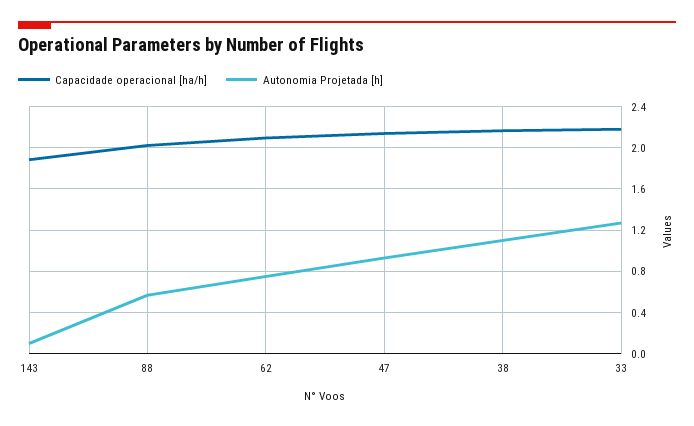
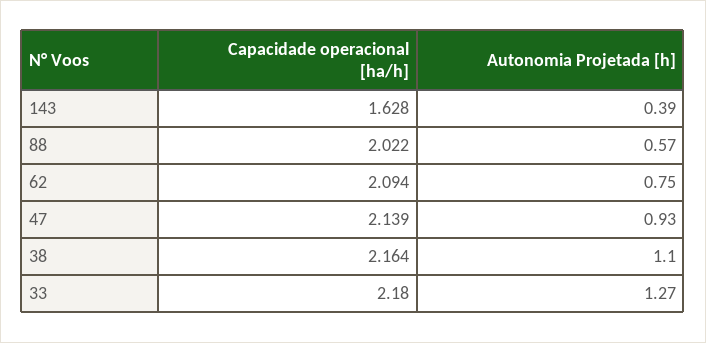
  {
    "Capacidade operacional [ha/h]": {
-     "143": 1.9,
+     "143": 1.628,
      "88": 2.022,
      "62": 2.094,
      "47": 2.139,
      "38": 2.164,
      "33": 2.18
    },
    "Autonomia Projetada [h]": {
-     "143": 0.1,
+     "143": 0.39,
      "88": 0.57,
      "62": 0.75,
      "47": 0.93,
      "38": 1.1,
      "33": 1.27
    }
  }

